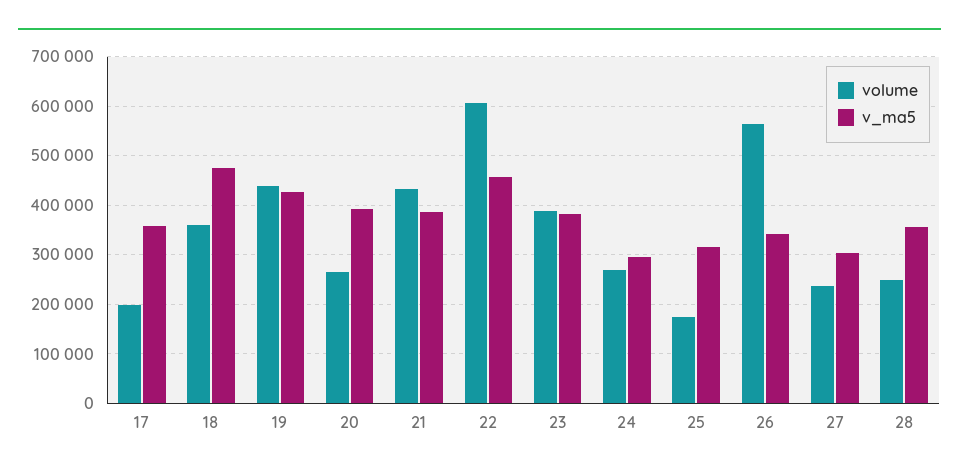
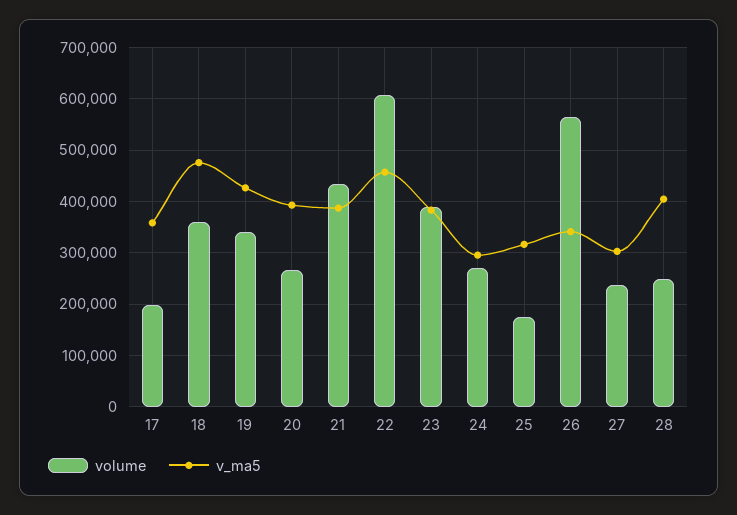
  {
    "volume": {
      "17": 200000,
      "18": 360000,
-     "19": 440000,
+     "19": 340000,
      "20": 260000,
      "21": 440000,
      "22": 600000,
      "23": 380000,
      "24": 260000,
      "25": 180000,
      "26": 560000,
      "27": 240000,
      "28": 240000
    },
    "v_ma5": {
      "17": 360000,
      "18": 480000,
      "19": 420000,
      "20": 400000,
      "21": 380000,
      "22": 460000,
      "23": 380000,
      "24": 300000,
      "25": 320000,
      "26": 340000,
      "27": 300000,
-     "28": 360000
+     "28": 400000
    }
  }

